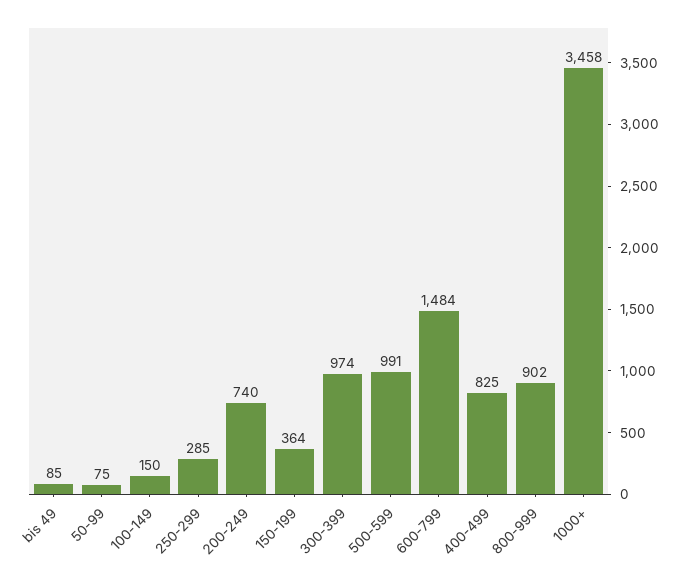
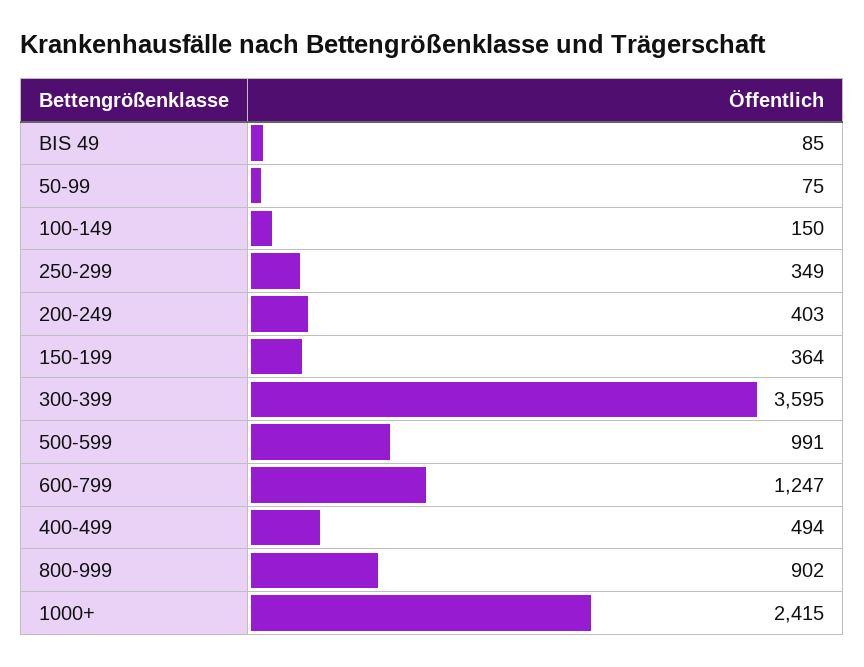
  {
    "bis 49": 85,
    "50-99": 75,
    "100-149": 150,
-   "250-299": 285,
+   "250-299": 349,
-   "200-249": 740,
+   "200-249": 403,
    "150-199": 364,
-   "300-399": 974,
+   "300-399": 3595,
    "500-599": 991,
-   "600-799": 1484,
+   "600-799": 1247,
-   "400-499": 825,
+   "400-499": 494,
    "800-999": 902,
-   "1000+": 3458
+   "1000+": 2415
  }

